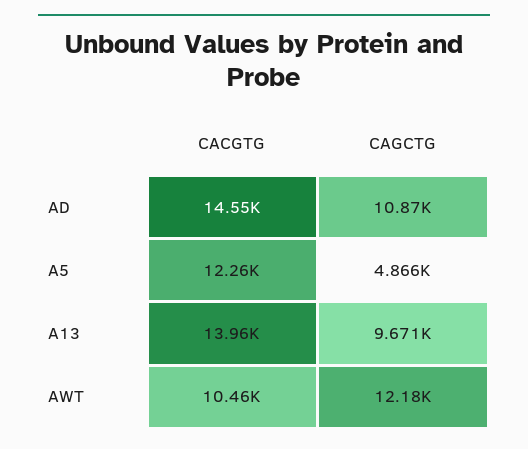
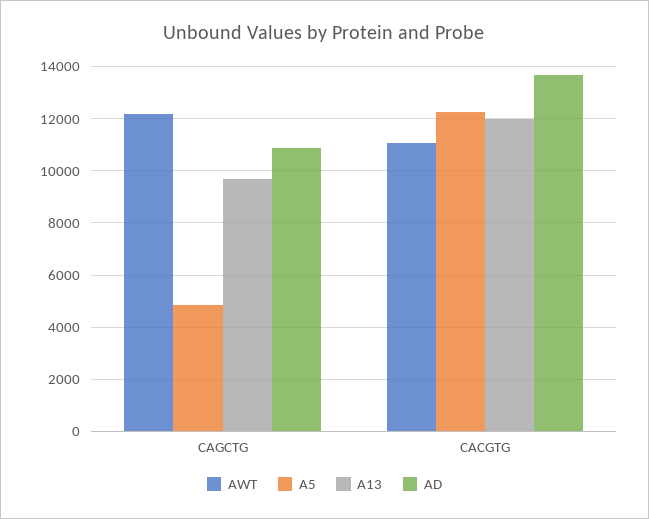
  {
    "AD": {
-     "CACGTG": 14550,
+     "CACGTG": 13750,
      "CAGCTG": 10870
    },
    "A5": {
      "CACGTG": 12260,
      "CAGCTG": 4866
    },
    "A13": {
-     "CACGTG": 13960,
+     "CACGTG": 12000,
      "CAGCTG": 9671
    },
    "AWT": {
-     "CACGTG": 10460,
+     "CACGTG": 11000,
      "CAGCTG": 12180
    }
  }

